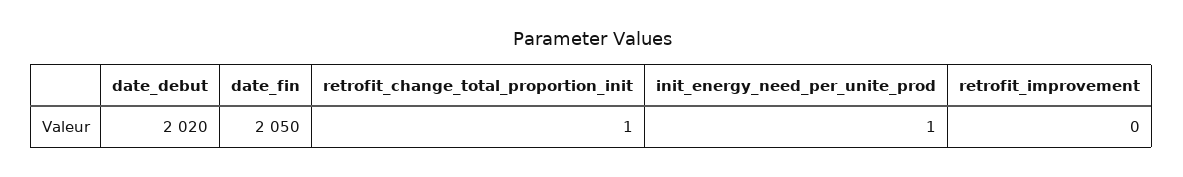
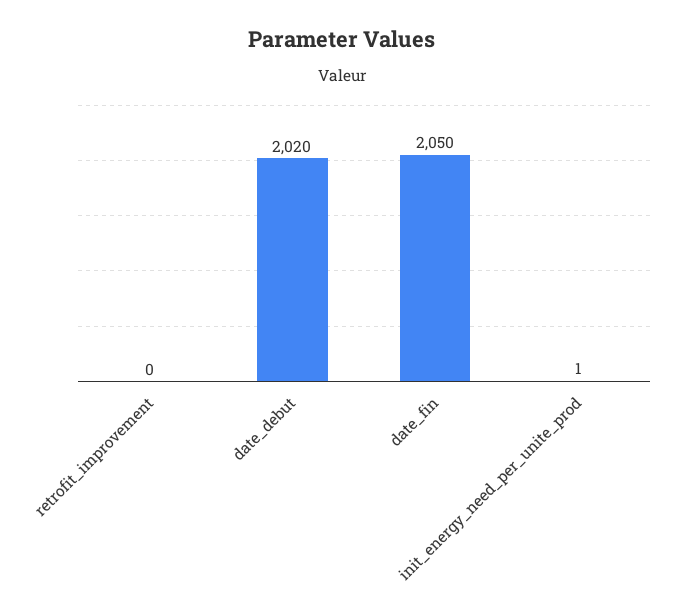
  {
    "date_debut": 2020,
    "date_fin": 2050,
-   "retrofit_change_total_proportion_init": 1,
    "init_energy_need_per_unite_prod": 1,
    "retrofit_improvement": 0
  }

